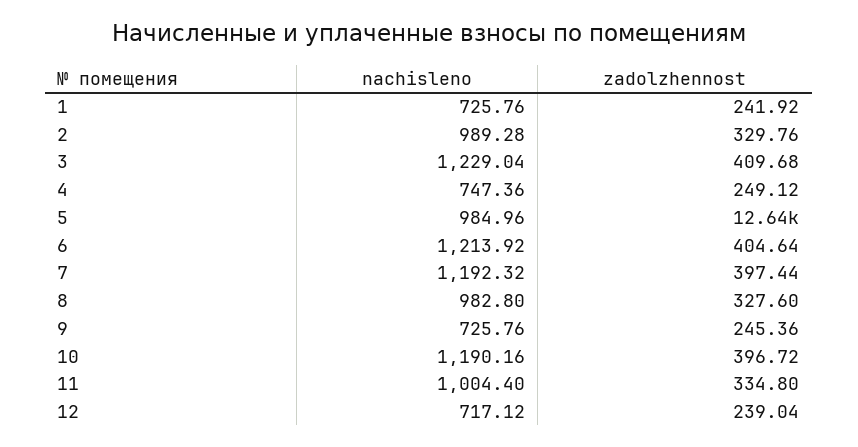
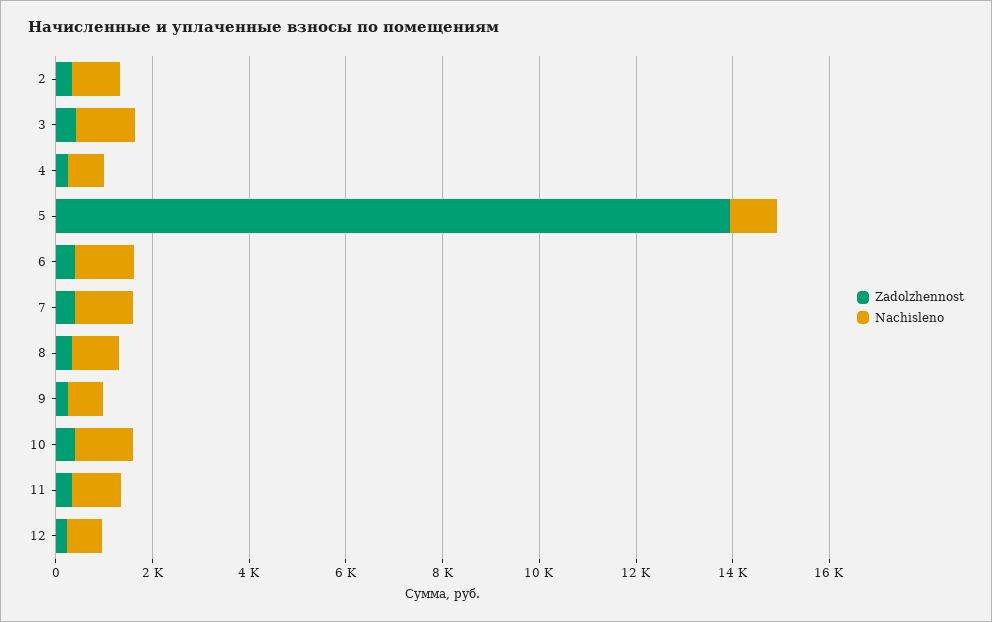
  {
    "nachisleno": {
-     "1": 725.76,
      "2": 989.28,
      "3": 1229.04,
      "4": 747.36,
      "5": 984.96,
      "6": 1213.92,
      "7": 1192.32,
      "8": 982.8,
      "9": 725.76,
      "10": 1190.16,
      "11": 1004.4,
      "12": 717.12
    },
    "zadolzhennost": {
-     "1": 241.92,
      "2": 329.76,
      "3": 409.68,
      "4": 249.12,
-     "5": 12640,
+     "5": 14000,
      "6": 404.64,
      "7": 397.44,
      "8": 327.6,
      "9": 245.36,
      "10": 396.72,
      "11": 334.8,
      "12": 239.04
    }
  }

